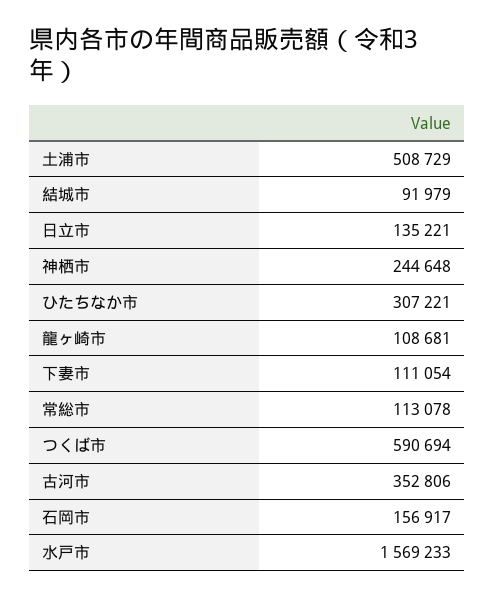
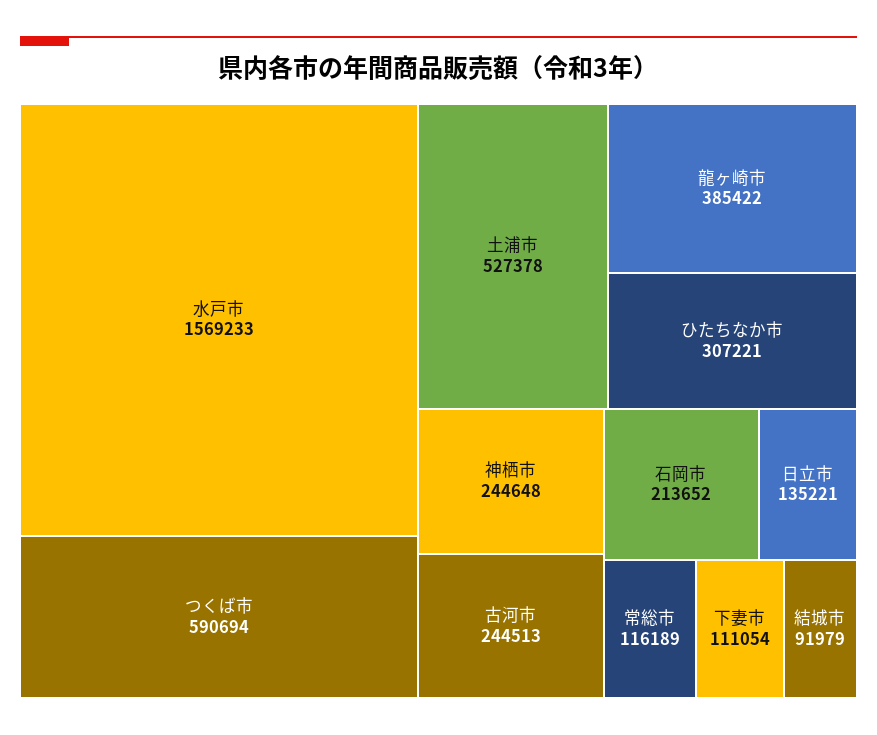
  {
-   "土浦市": 508729,
+   "土浦市": 527378,
    "結城市": 91979,
    "日立市": 135221,
    "神栖市": 244648,
    "ひたちなか市": 307221,
-   "龍ヶ崎市": 108681,
+   "龍ヶ崎市": 385422,
    "下妻市": 111054,
-   "常総市": 113078,
+   "常総市": 116189,
    "つくば市": 590694,
-   "古河市": 352806,
+   "古河市": 244513,
-   "石岡市": 156917,
+   "石岡市": 213652,
    "水戸市": 1569233
  }

